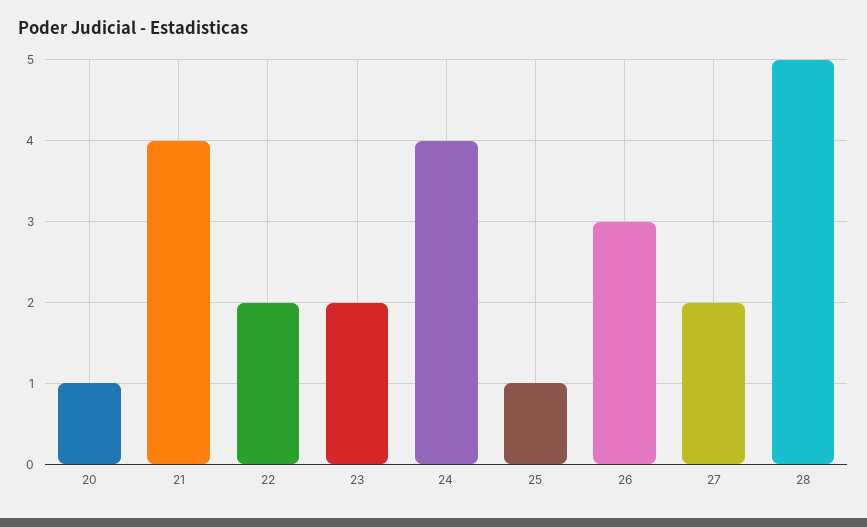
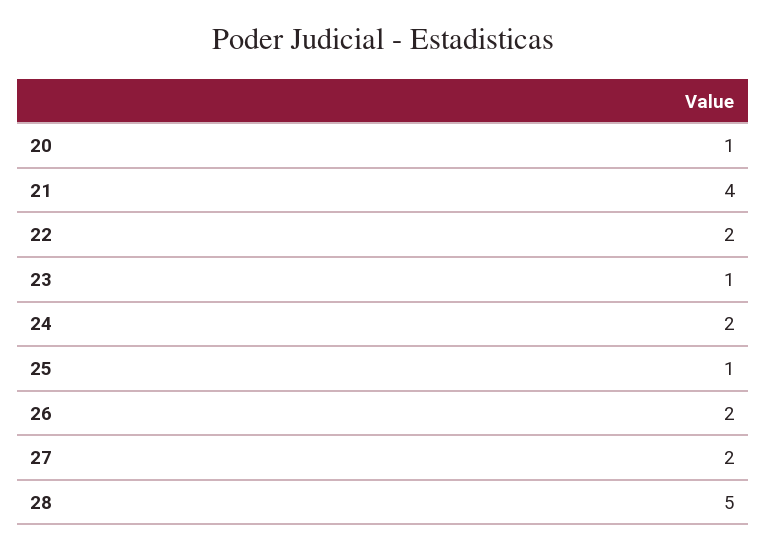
  {
    "20": 1,
    "21": 4,
    "22": 2,
-   "23": 2,
+   "23": 1,
-   "24": 4,
+   "24": 2,
    "25": 1,
-   "26": 3,
+   "26": 2,
    "27": 2,
    "28": 5
  }

